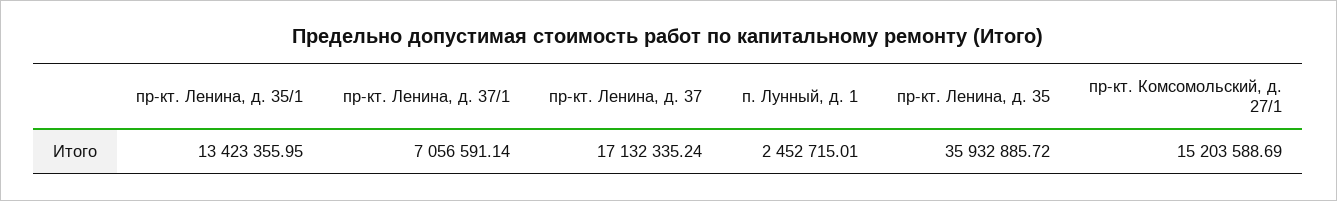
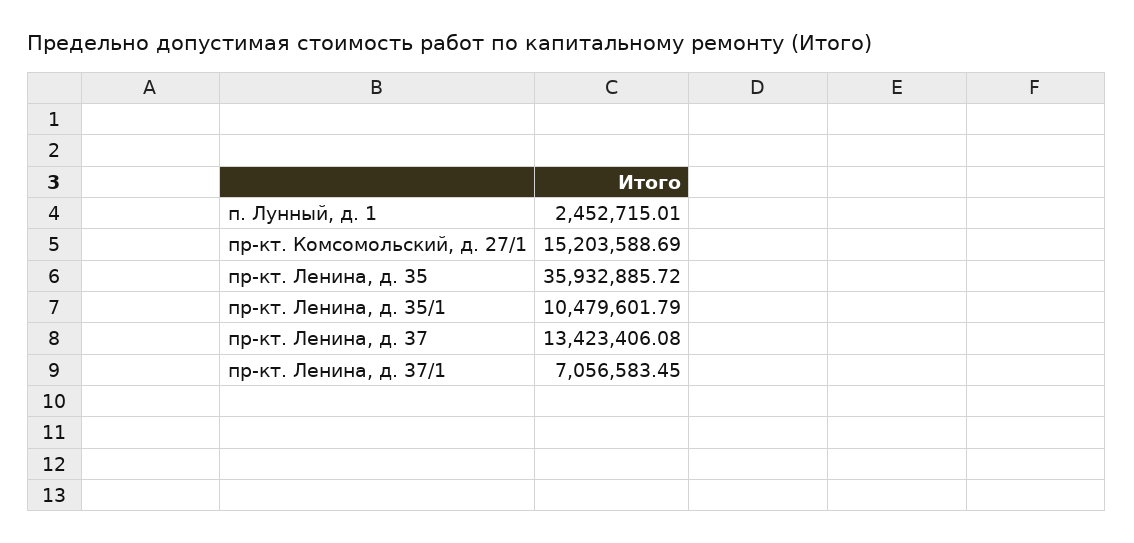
  {
-   "пр-кт. Ленина, д. 35/1": 13423355.95,
+   "пр-кт. Ленина, д. 35/1": 10479601.79,
-   "пр-кт. Ленина, д. 37/1": 7056591.14,
+   "пр-кт. Ленина, д. 37/1": 7056583.45,
-   "пр-кт. Ленина, д. 37": 17132335.24,
+   "пр-кт. Ленина, д. 37": 13423406.08,
    "п. Лунный, д. 1": 2452715.01,
    "пр-кт. Ленина, д. 35": 35932885.72,
    "пр-кт. Комсомольский, д. 27/1": 15203588.69
  }

